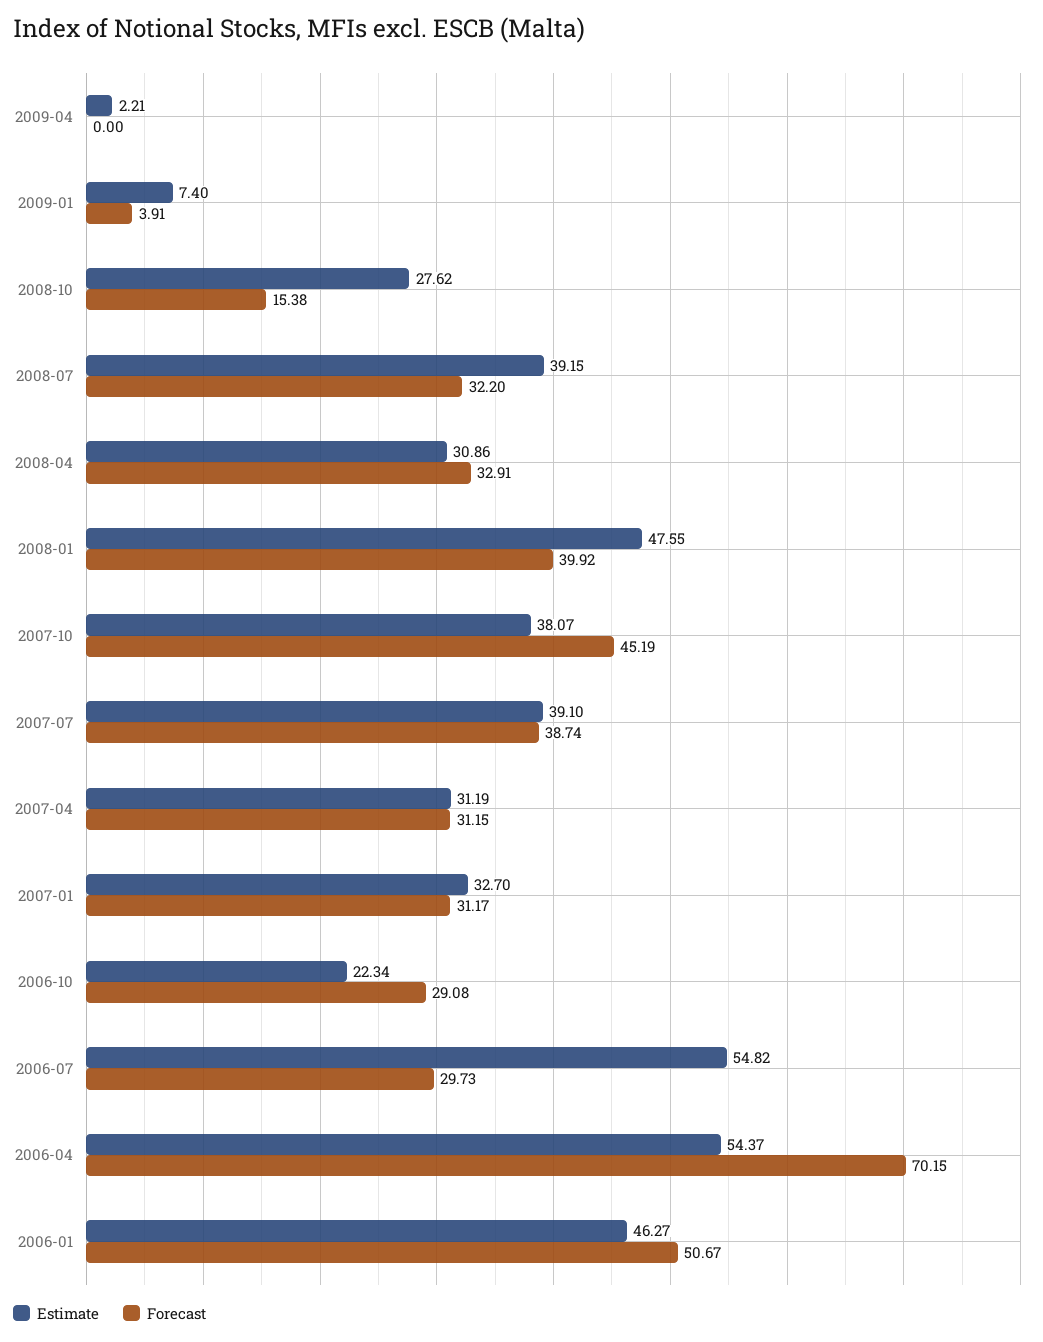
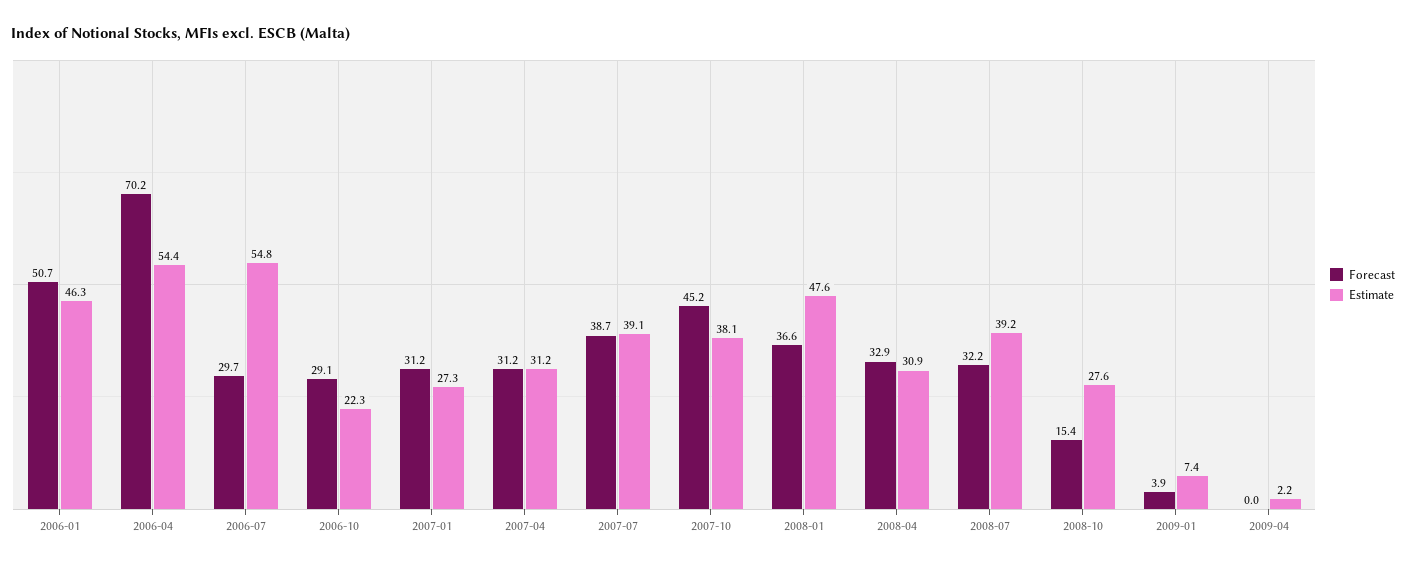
  {
    "Estimate": {
      "2009-04": 2.21,
      "2009-01": 7.4,
      "2008-10": 27.62,
      "2008-07": 39.15,
      "2008-04": 30.86,
      "2008-01": 47.55,
      "2007-10": 38.07,
      "2007-07": 39.1,
      "2007-04": 31.19,
-     "2007-01": 32.7,
+     "2007-01": 27.3,
      "2006-10": 22.34,
      "2006-07": 54.82,
      "2006-04": 54.37,
      "2006-01": 46.27
    },
    "Forecast": {
      "2009-04": 0,
      "2009-01": 3.91,
      "2008-10": 15.38,
      "2008-07": 32.2,
      "2008-04": 32.91,
-     "2008-01": 39.92,
+     "2008-01": 36.6,
      "2007-10": 45.19,
      "2007-07": 38.74,
      "2007-04": 31.15,
      "2007-01": 31.17,
      "2006-10": 29.08,
      "2006-07": 29.73,
      "2006-04": 70.15,
      "2006-01": 50.67
    }
  }

